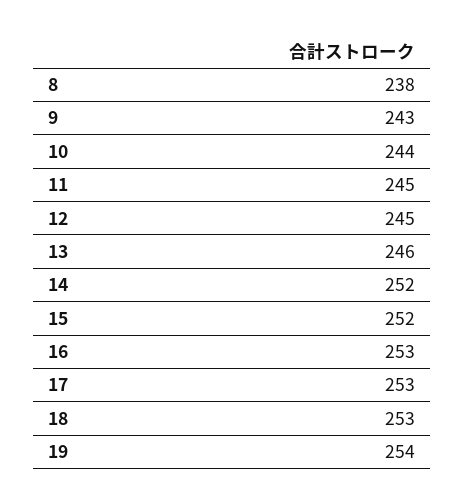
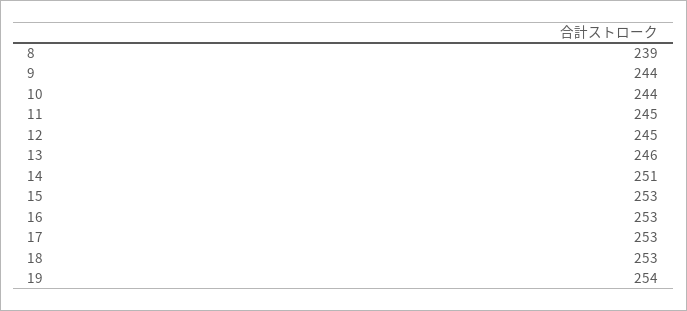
  {
-   "8": 238,
+   "8": 239,
-   "9": 243,
+   "9": 244,
    "10": 244,
    "11": 245,
    "12": 245,
    "13": 246,
-   "14": 252,
+   "14": 251,
-   "15": 252,
+   "15": 253,
    "16": 253,
    "17": 253,
    "18": 253,
    "19": 254
  }

